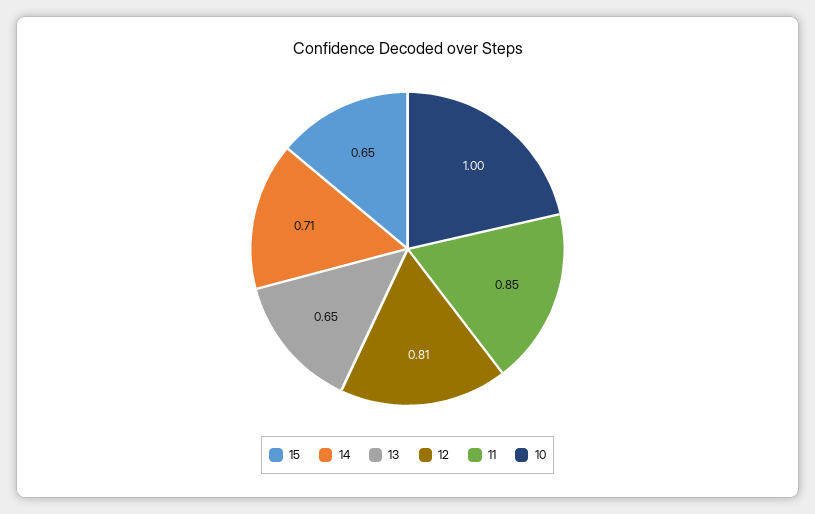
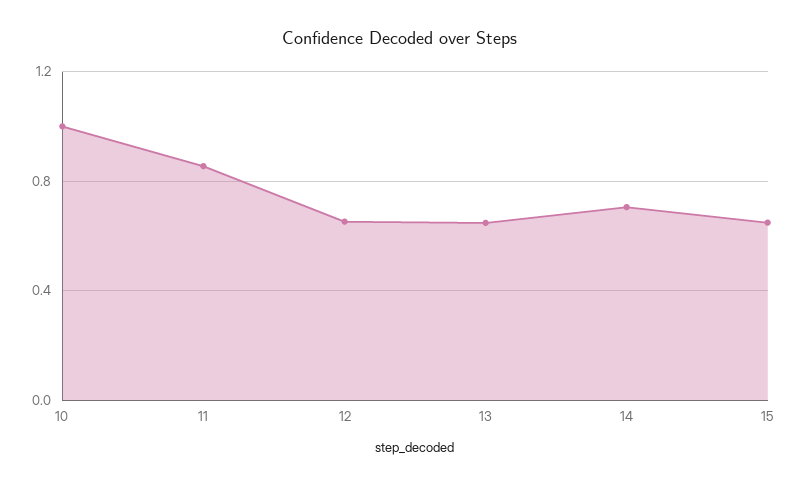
  {
    "15": 0.65,
    "14": 0.71,
    "13": 0.65,
-   "12": 0.81,
+   "12": 0.65,
    "11": 0.85,
    "10": 1
  }

